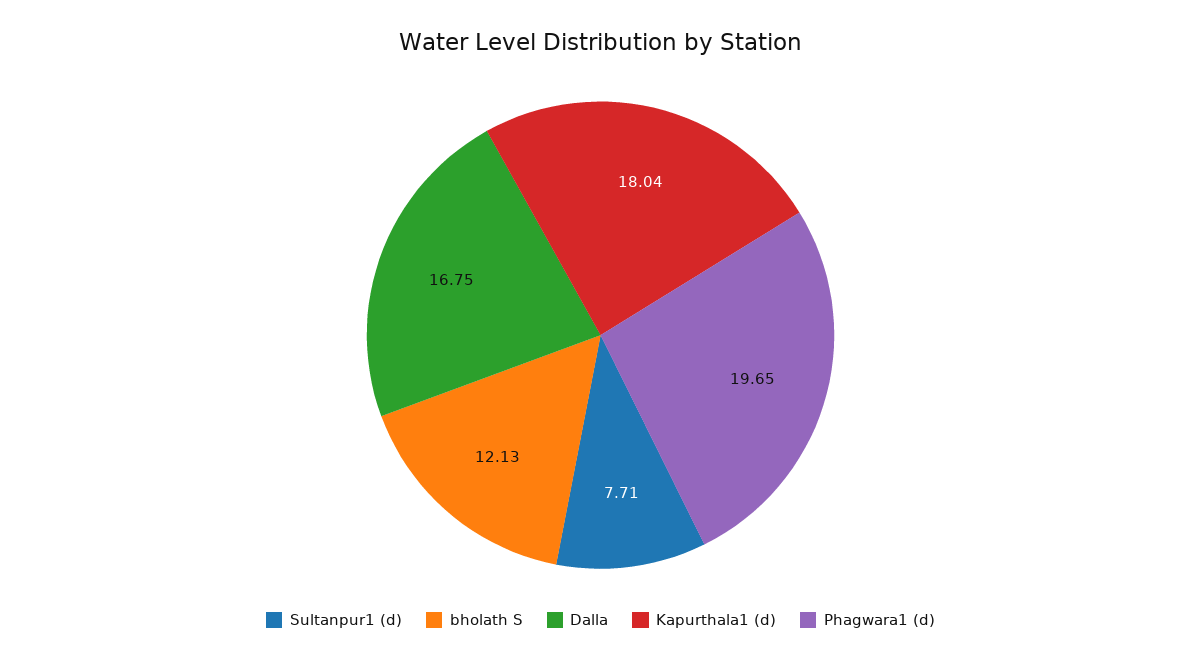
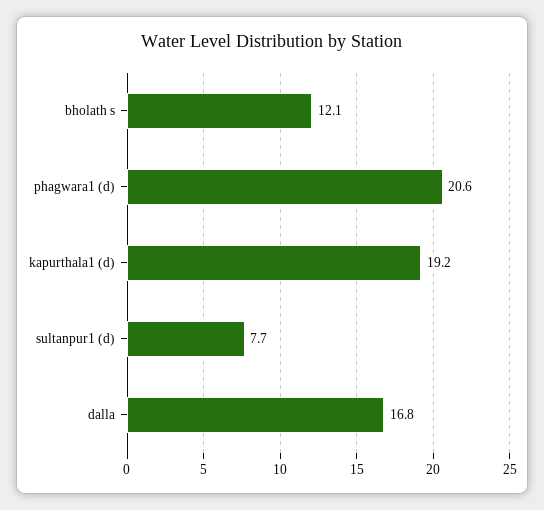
  {
    "Sultanpur1 (d)": 7.71,
    "bholath S": 12.13,
    "Dalla": 16.75,
-   "Kapurthala1 (d)": 18.04,
+   "Kapurthala1 (d)": 19.2,
-   "Phagwara1 (d)": 19.65
+   "Phagwara1 (d)": 20.6
  }

